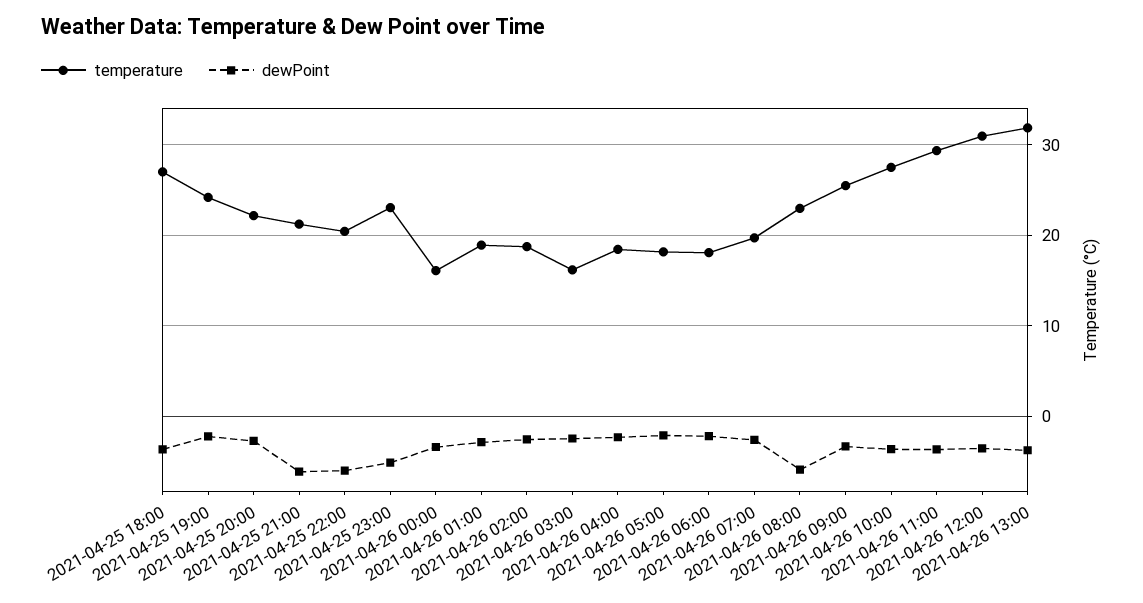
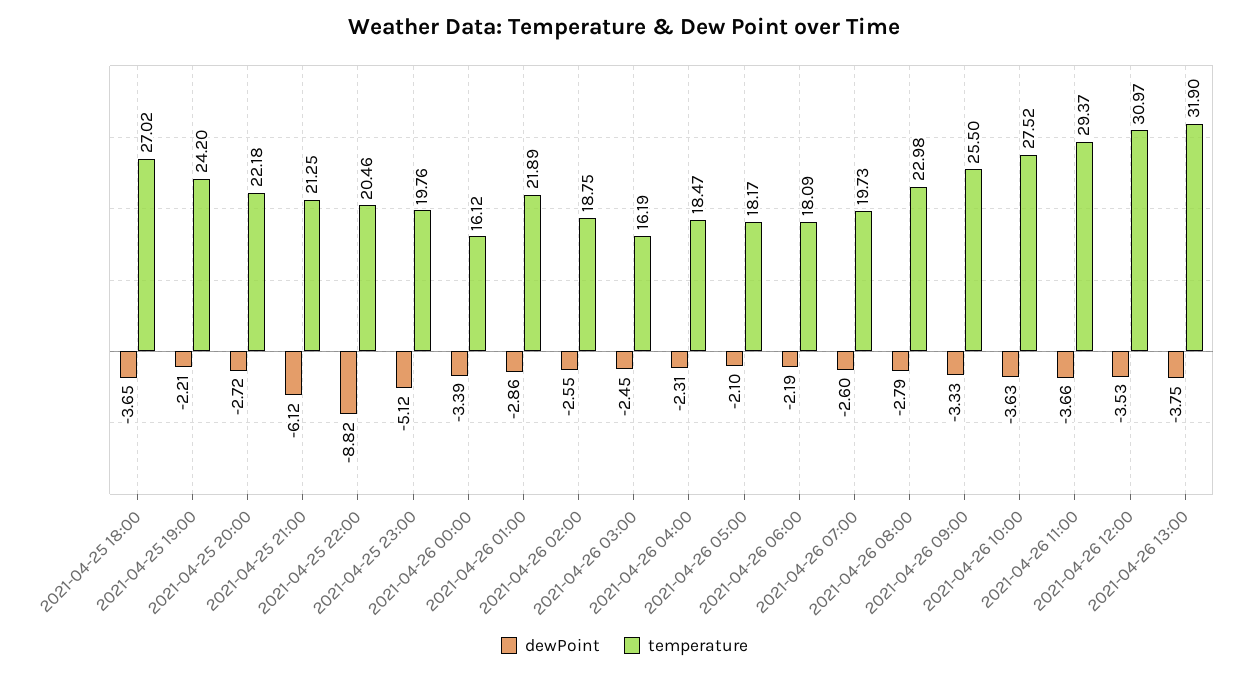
  {
    "temperature": {
      "2021-04-25 18:00": 27.02,
      "2021-04-25 19:00": 24.2,
      "2021-04-25 20:00": 22.18,
      "2021-04-25 21:00": 21.25,
      "2021-04-25 22:00": 20.46,
-     "2021-04-25 23:00": 23,
+     "2021-04-25 23:00": 19.76,
      "2021-04-26 00:00": 16.12,
-     "2021-04-26 01:00": 19,
+     "2021-04-26 01:00": 21.89,
      "2021-04-26 02:00": 18.75,
      "2021-04-26 03:00": 16.19,
      "2021-04-26 04:00": 18.47,
      "2021-04-26 05:00": 18.17,
      "2021-04-26 06:00": 18.09,
      "2021-04-26 07:00": 19.73,
      "2021-04-26 08:00": 22.98,
      "2021-04-26 09:00": 25.5,
      "2021-04-26 10:00": 27.52,
      "2021-04-26 11:00": 29.37,
      "2021-04-26 12:00": 30.97,
      "2021-04-26 13:00": 31.9
    },
    "dewPoint": {
      "2021-04-25 18:00": -3.65,
      "2021-04-25 19:00": -2.21,
      "2021-04-25 20:00": -2.72,
      "2021-04-25 21:00": -6.12,
-     "2021-04-25 22:00": -6,
+     "2021-04-25 22:00": -8.82,
      "2021-04-25 23:00": -5.12,
      "2021-04-26 00:00": -3.39,
      "2021-04-26 01:00": -2.86,
      "2021-04-26 02:00": -2.55,
      "2021-04-26 03:00": -2.45,
      "2021-04-26 04:00": -2.31,
      "2021-04-26 05:00": -2.1,
      "2021-04-26 06:00": -2.19,
      "2021-04-26 07:00": -2.6,
-     "2021-04-26 08:00": -6,
+     "2021-04-26 08:00": -2.79,
      "2021-04-26 09:00": -3.33,
      "2021-04-26 10:00": -3.63,
      "2021-04-26 11:00": -3.66,
      "2021-04-26 12:00": -3.53,
      "2021-04-26 13:00": -3.75
    }
  }

